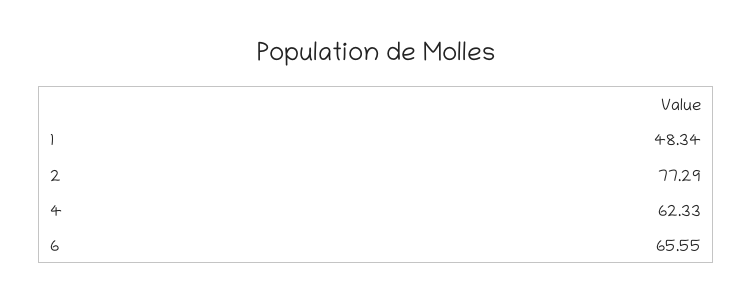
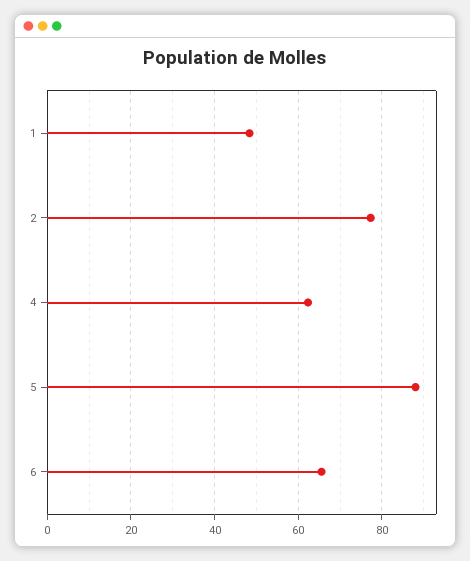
  {
    "1": 48.34,
    "2": 77.29,
    "4": 62.33,
-   "6": 65.55
+   "6": 65.55,
+   "5": 88
  }

